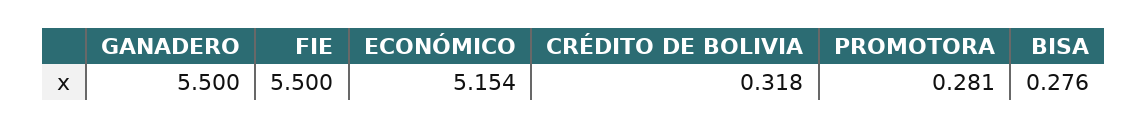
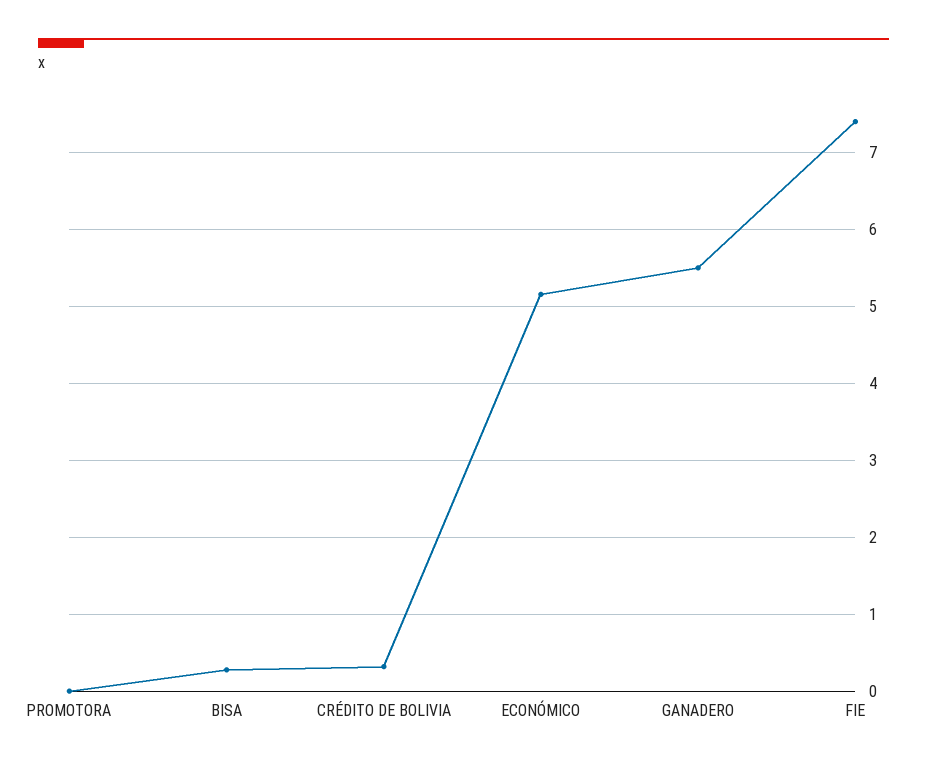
  {
    "GANADERO": 5.5,
-   "FIE": 5.5,
+   "FIE": 7.4,
    "ECONÓMICO": 5.154,
    "CRÉDITO DE BOLIVIA": 0.318,
-   "PROMOTORA": 0.281,
+   "PROMOTORA": 0,
    "BISA": 0.276
  }

